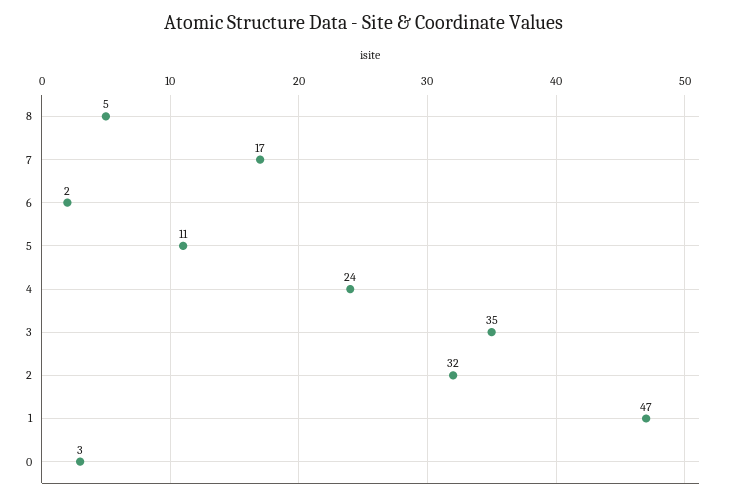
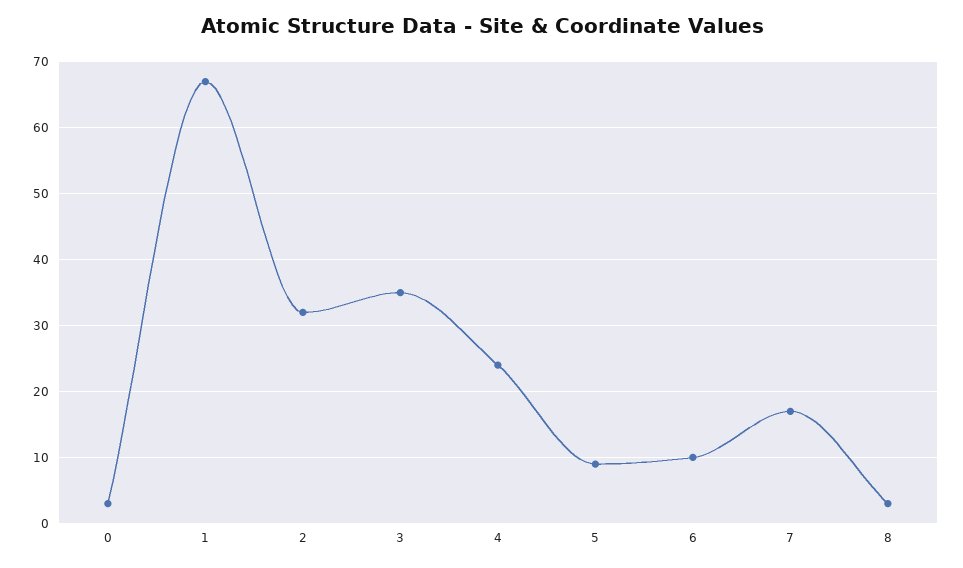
  {
-   "8": 5,
+   "8": 3,
    "7": 17,
-   "6": 2,
+   "6": 10,
-   "5": 11,
+   "5": 9,
    "4": 24,
    "3": 35,
    "2": 32,
-   "1": 47,
+   "1": 67,
    "0": 3
  }

